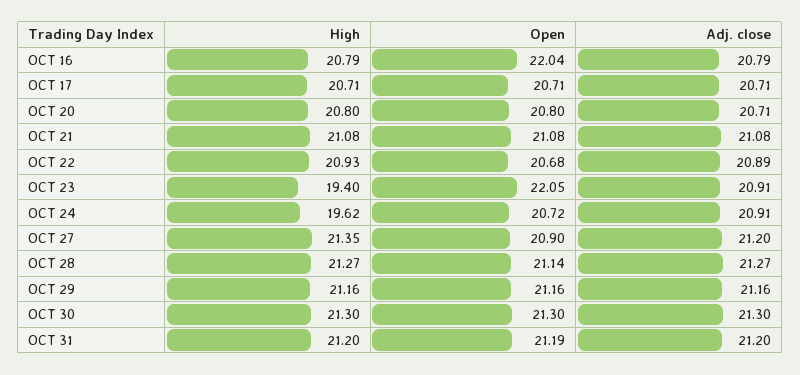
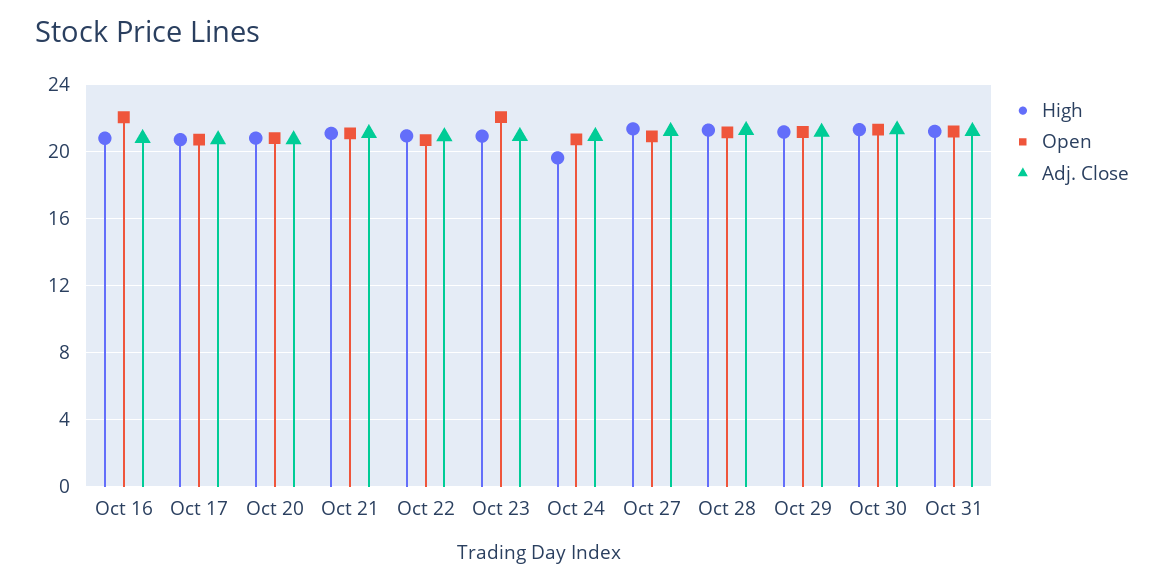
  {
    "High": {
      "OCT 16": 20.79,
      "OCT 17": 20.71,
      "OCT 20": 20.8,
      "OCT 21": 21.08,
      "OCT 22": 20.93,
-     "OCT 23": 19.4,
+     "OCT 23": 21,
      "OCT 24": 19.62,
      "OCT 27": 21.35,
      "OCT 28": 21.27,
      "OCT 29": 21.16,
      "OCT 30": 21.3,
      "OCT 31": 21.2
    },
    "Open": {
      "OCT 16": 22.04,
      "OCT 17": 20.71,
      "OCT 20": 20.8,
      "OCT 21": 21.08,
      "OCT 22": 20.68,
      "OCT 23": 22.05,
      "OCT 24": 20.72,
      "OCT 27": 20.9,
      "OCT 28": 21.14,
      "OCT 29": 21.16,
      "OCT 30": 21.3,
      "OCT 31": 21.19
    },
    "Adj. close": {
      "OCT 16": 20.79,
      "OCT 17": 20.71,
      "OCT 20": 20.71,
      "OCT 21": 21.08,
      "OCT 22": 20.89,
      "OCT 23": 20.91,
      "OCT 24": 20.91,
      "OCT 27": 21.2,
      "OCT 28": 21.27,
      "OCT 29": 21.16,
      "OCT 30": 21.3,
      "OCT 31": 21.2
    }
  }

